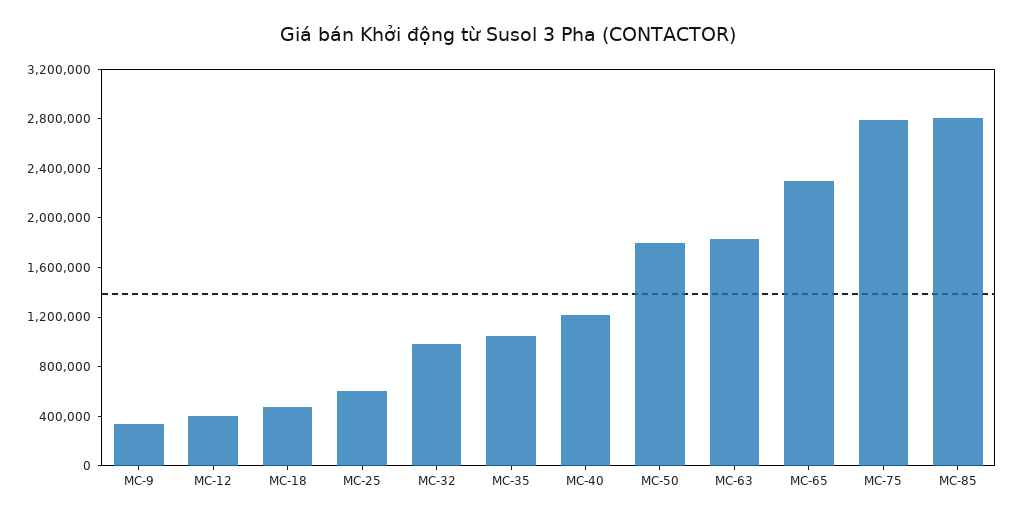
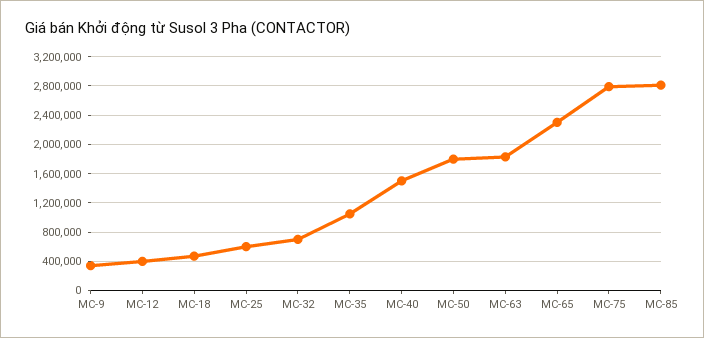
  {
    "MC-9": 300000,
    "MC-12": 400000,
    "MC-18": 500000,
    "MC-25": 600000,
-   "MC-32": 1000000,
+   "MC-32": 700000,
    "MC-35": 1100000,
-   "MC-40": 1200000,
+   "MC-40": 1500000,
    "MC-50": 1800000,
    "MC-63": 1800000,
    "MC-65": 2300000,
    "MC-75": 2800000,
    "MC-85": 2800000
  }

